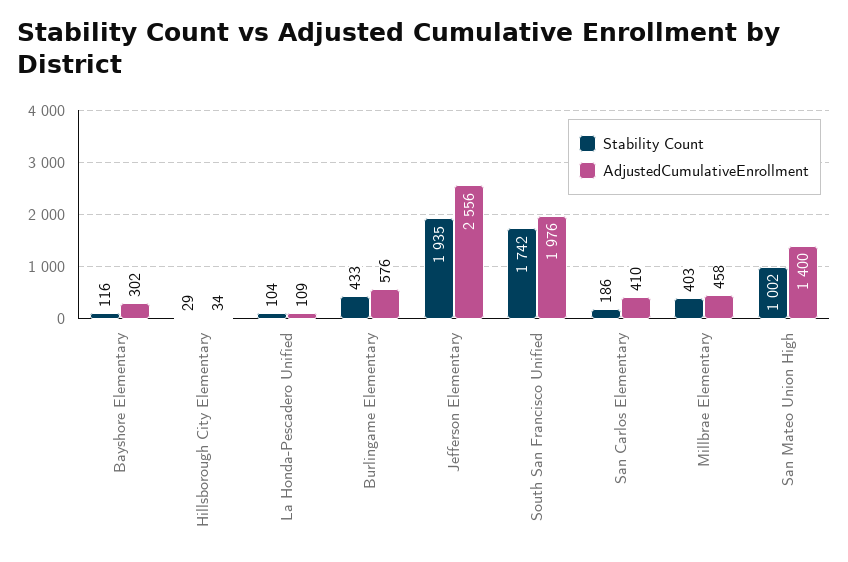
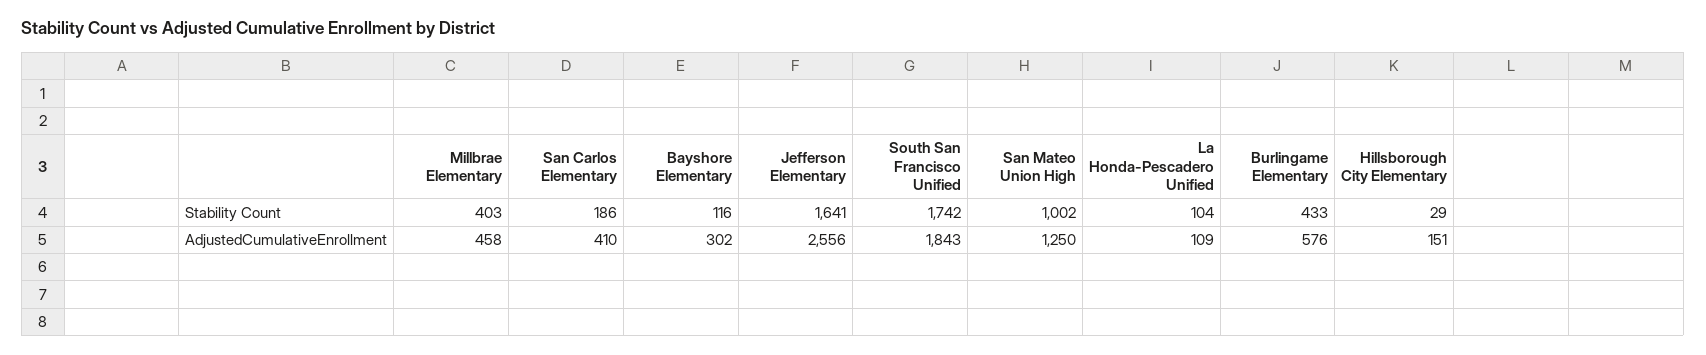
  {
    "Stability Count": {
      "Bayshore Elementary": 116,
      "Hillsborough City Elementary": 29,
      "La Honda-Pescadero Unified": 104,
      "Burlingame Elementary": 433,
-     "Jefferson Elementary": 1935,
+     "Jefferson Elementary": 1641,
      "South San Francisco Unified": 1742,
      "San Carlos Elementary": 186,
      "Millbrae Elementary": 403,
      "San Mateo Union High": 1002
    },
    "AdjustedCumulativeEnrollment": {
      "Bayshore Elementary": 302,
-     "Hillsborough City Elementary": 34,
+     "Hillsborough City Elementary": 151,
      "La Honda-Pescadero Unified": 109,
      "Burlingame Elementary": 576,
      "Jefferson Elementary": 2556,
-     "South San Francisco Unified": 1976,
+     "South San Francisco Unified": 1843,
      "San Carlos Elementary": 410,
      "Millbrae Elementary": 458,
-     "San Mateo Union High": 1400
+     "San Mateo Union High": 1250
    }
  }

